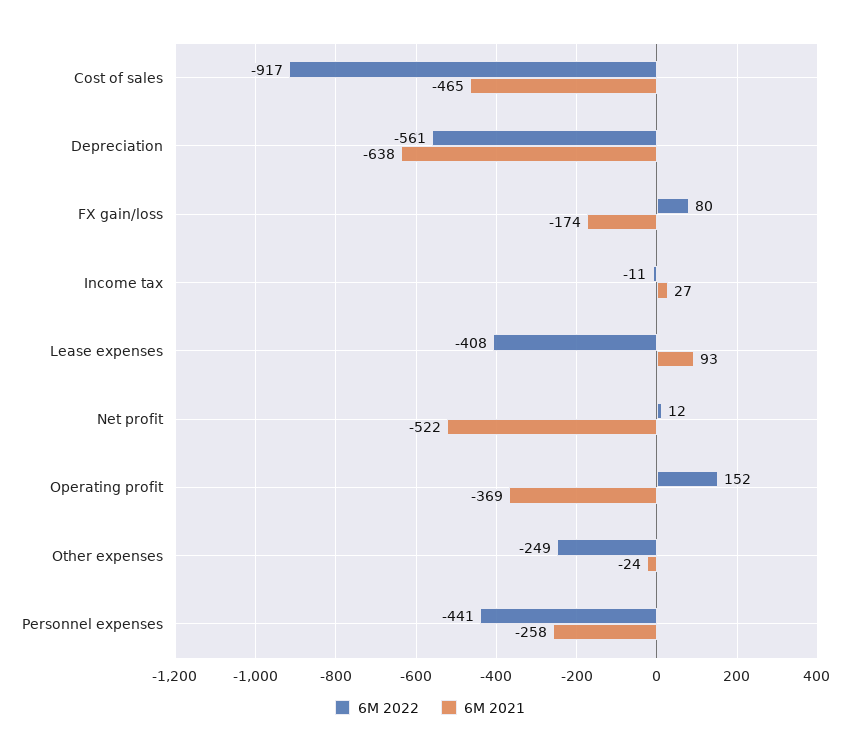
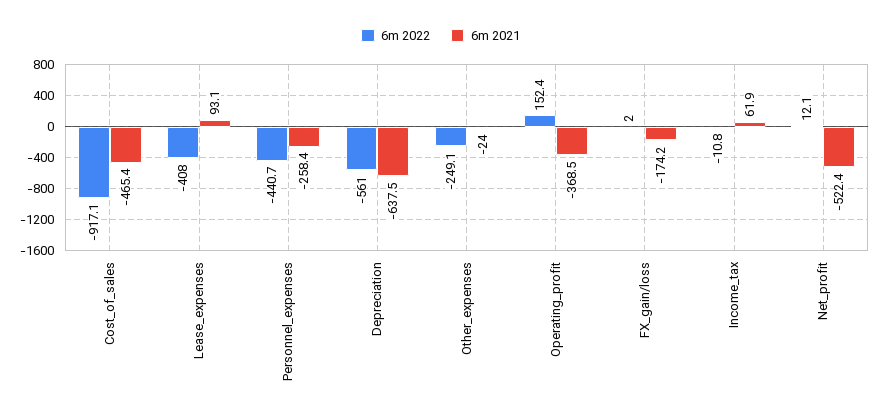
  {
    "6M 2022": {
      "Cost of sales": -917.1,
      "Depreciation": -561,
-     "FX gain/loss": 80,
+     "FX gain/loss": 2,
      "Income tax": -10.8,
      "Lease expenses": -408,
      "Net profit": 12.1,
      "Operating profit": 152.4,
      "Other expenses": -249.1,
      "Personnel expenses": -440.7
    },
    "6M 2021": {
      "Cost of sales": -465.4,
      "Depreciation": -637.5,
      "FX gain/loss": -174.2,
-     "Income tax": 27,
+     "Income tax": 61.9,
      "Lease expenses": 93.1,
      "Net profit": -522.4,
      "Operating profit": -368.5,
      "Other expenses": -24,
      "Personnel expenses": -258.4
    }
  }

